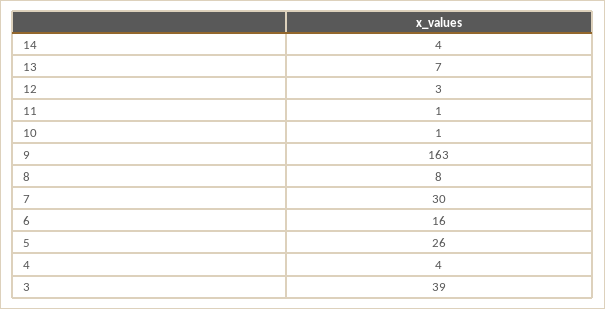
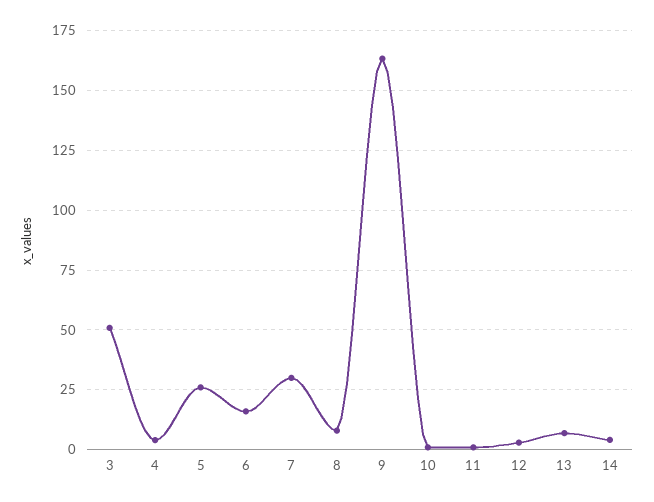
  {
    "14": 4,
    "13": 7,
    "12": 3,
    "11": 1,
    "10": 1,
    "9": 163,
    "8": 8,
    "7": 30,
    "6": 16,
    "5": 26,
    "4": 4,
-   "3": 39
+   "3": 50
  }

